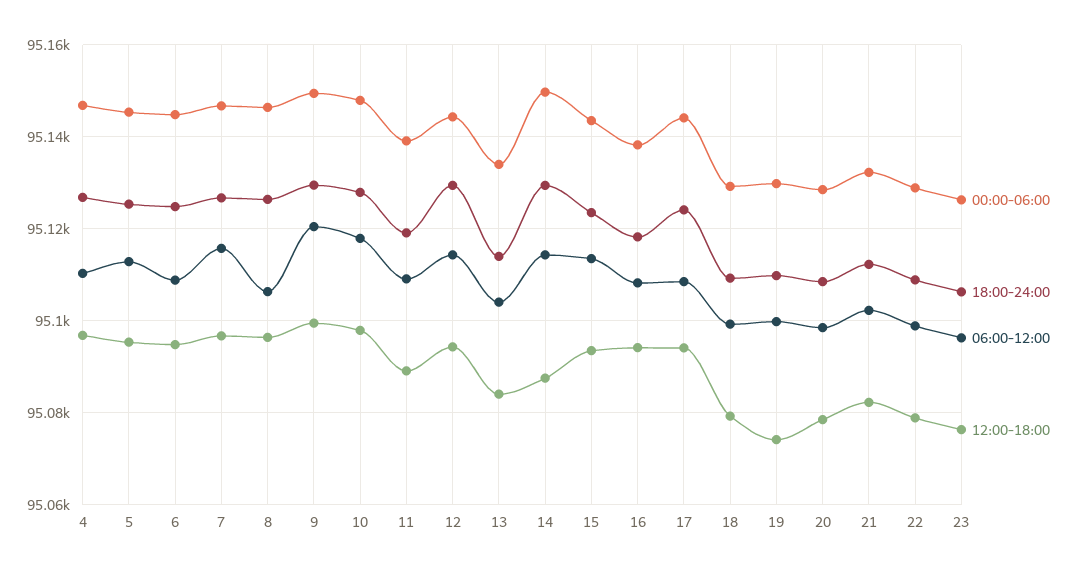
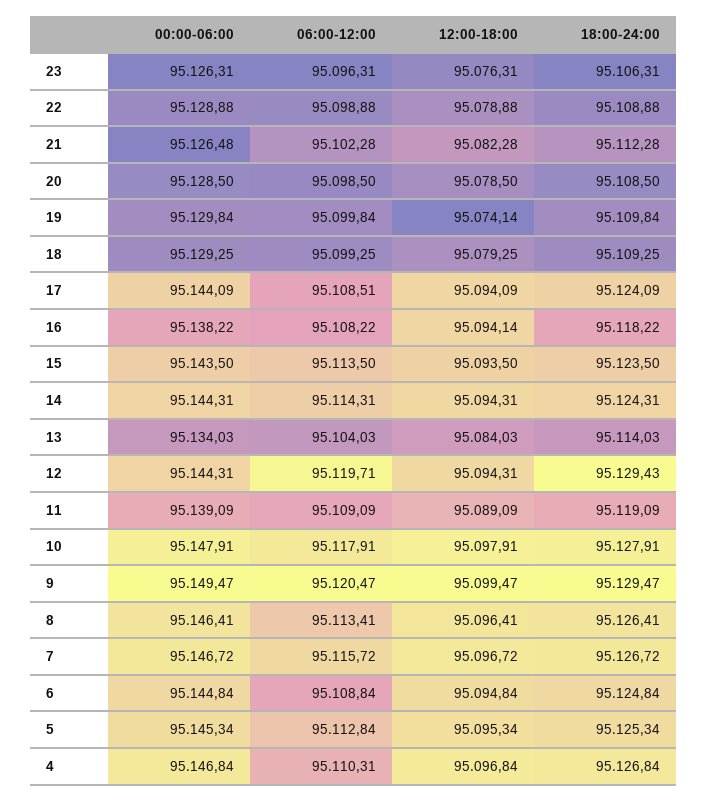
  {
    "00:00-06:00": {
      "4": 95146.84,
      "5": 95145.34,
      "6": 95144.84,
      "7": 95146.72,
      "8": 95146.41,
      "9": 95149.47,
      "10": 95147.91,
      "11": 95139.09,
      "12": 95144.31,
      "13": 95134.03,
-     "14": 95150,
+     "14": 95144.31,
      "15": 95143.5,
      "16": 95138.22,
      "17": 95144.09,
      "18": 95129.25,
      "19": 95129.84,
      "20": 95128.5,
-     "21": 95132,
+     "21": 95126.48,
      "22": 95128.88,
      "23": 95126.31
    },
    "18:00-24:00": {
      "4": 95126.84,
      "5": 95125.34,
      "6": 95124.84,
      "7": 95126.72,
      "8": 95126.41,
      "9": 95129.47,
      "10": 95127.91,
      "11": 95119.09,
      "12": 95129.43,
      "13": 95114.03,
-     "14": 95130,
+     "14": 95124.31,
      "15": 95123.5,
      "16": 95118.22,
      "17": 95124.09,
      "18": 95109.25,
      "19": 95109.84,
      "20": 95108.5,
      "21": 95112.28,
      "22": 95108.88,
      "23": 95106.31
    },
    "06:00-12:00": {
      "4": 95110.31,
      "5": 95112.84,
      "6": 95108.84,
      "7": 95115.72,
-     "8": 95106,
+     "8": 95113.41,
      "9": 95120.47,
      "10": 95117.91,
      "11": 95109.09,
-     "12": 95114,
+     "12": 95119.71,
      "13": 95104.03,
      "14": 95114.31,
      "15": 95113.5,
      "16": 95108.22,
      "17": 95108.51,
      "18": 95099.25,
      "19": 95099.84,
      "20": 95098.5,
      "21": 95102.28,
      "22": 95098.88,
      "23": 95096.31
    },
    "12:00-18:00": {
      "4": 95096.84,
      "5": 95095.34,
      "6": 95094.84,
      "7": 95096.72,
      "8": 95096.41,
      "9": 95099.47,
      "10": 95097.91,
      "11": 95089.09,
      "12": 95094.31,
      "13": 95084.03,
-     "14": 95088,
+     "14": 95094.31,
      "15": 95093.5,
      "16": 95094.14,
      "17": 95094.09,
      "18": 95079.25,
      "19": 95074.14,
      "20": 95078.5,
      "21": 95082.28,
      "22": 95078.88,
      "23": 95076.31
    }
  }

